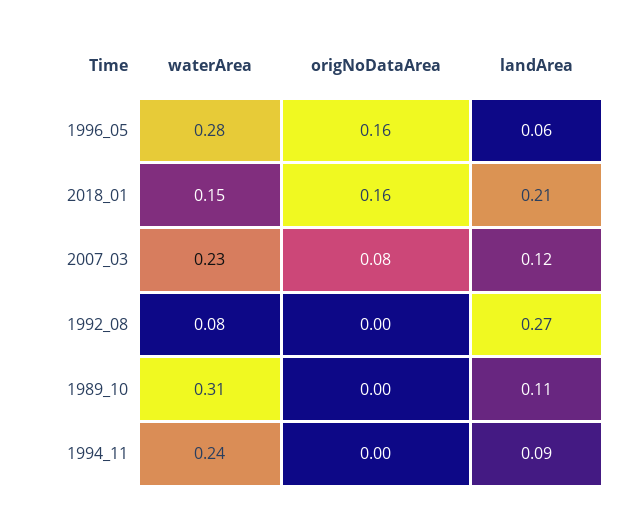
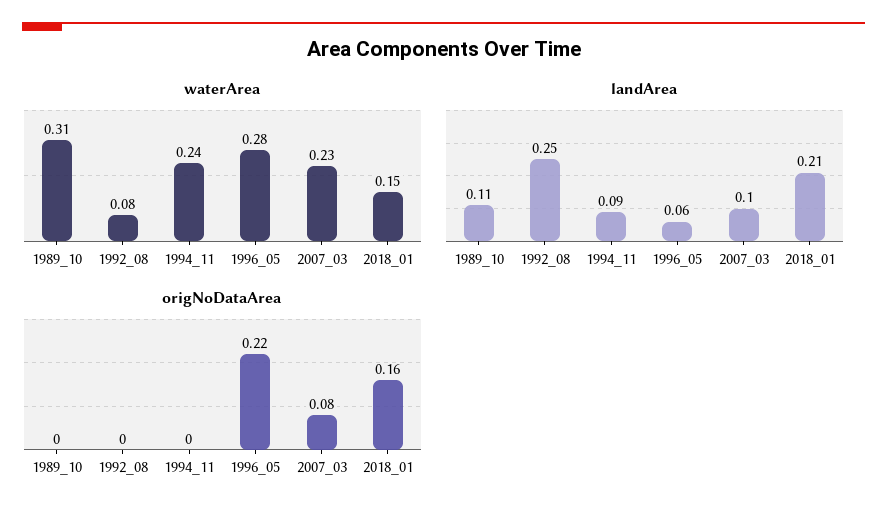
  {
    "waterArea": {
      "1996_05": 0.28,
      "2018_01": 0.15,
      "2007_03": 0.23,
      "1992_08": 0.08,
      "1989_10": 0.31,
      "1994_11": 0.24
    },
    "origNoDataArea": {
-     "1996_05": 0.16,
+     "1996_05": 0.22,
      "2018_01": 0.16,
      "2007_03": 0.08,
      "1992_08": 0,
      "1989_10": 0,
      "1994_11": 0
    },
    "landArea": {
      "1996_05": 0.06,
      "2018_01": 0.21,
-     "2007_03": 0.12,
+     "2007_03": 0.1,
-     "1992_08": 0.27,
+     "1992_08": 0.25,
      "1989_10": 0.11,
      "1994_11": 0.09
    }
  }

